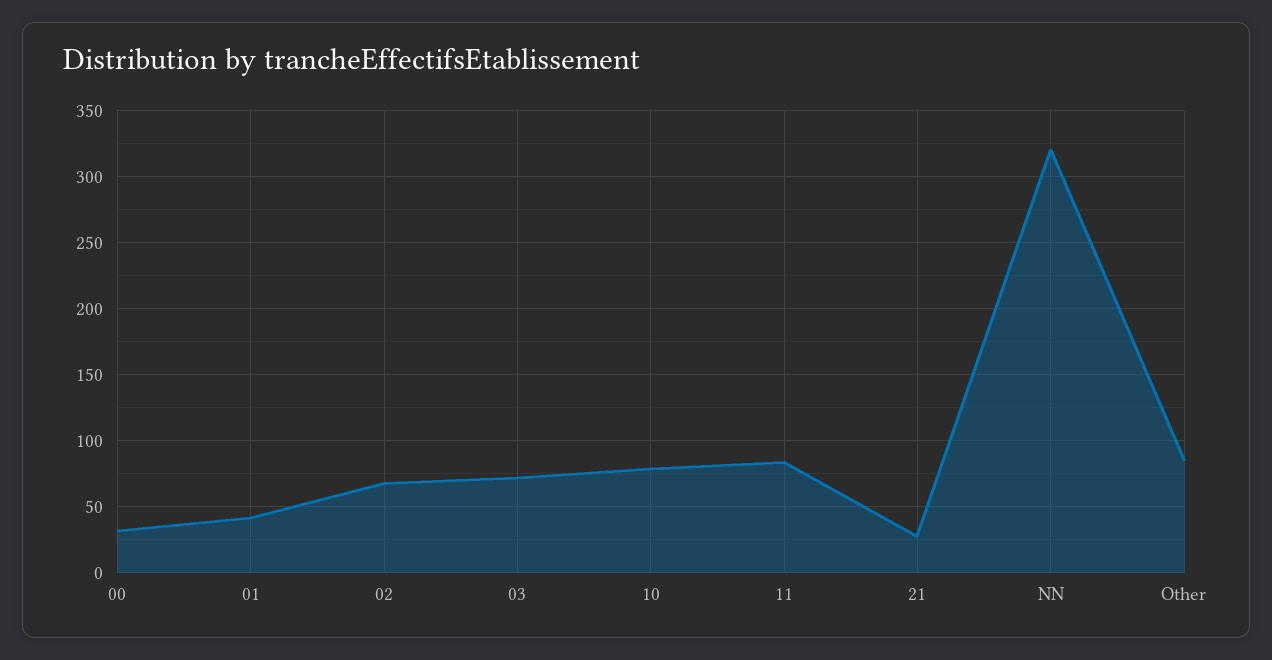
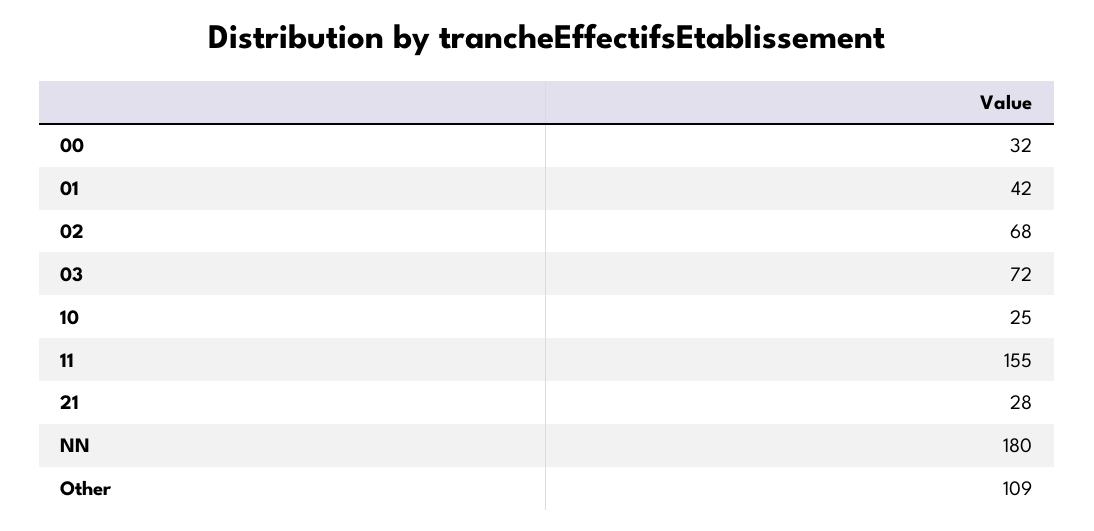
  {
    "00": 32,
    "01": 42,
    "02": 68,
    "03": 72,
-   "10": 80,
+   "10": 25,
-   "11": 85,
+   "11": 155,
    "21": 28,
-   "NN": 320,
+   "NN": 180,
-   "Other": 85
+   "Other": 109
  }

